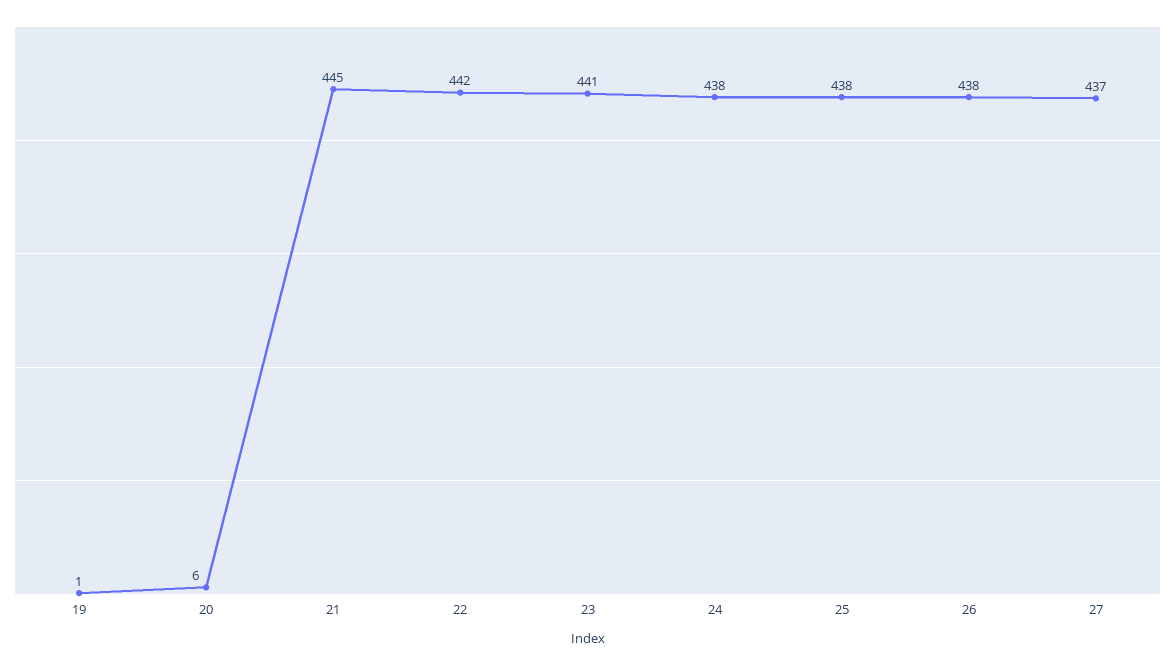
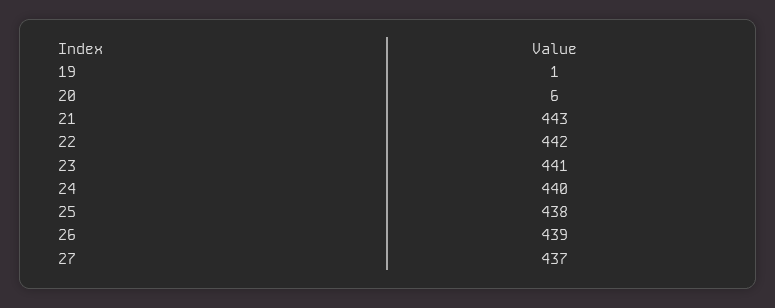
  {
    "19": 1,
    "20": 6,
-   "21": 445,
+   "21": 443,
    "22": 442,
    "23": 441,
-   "24": 438,
+   "24": 440,
    "25": 438,
-   "26": 438,
+   "26": 439,
    "27": 437
  }

